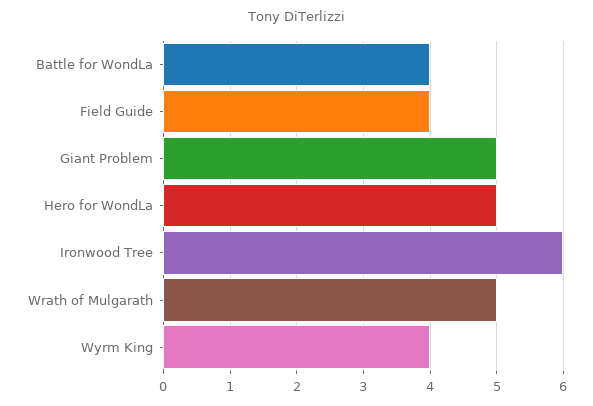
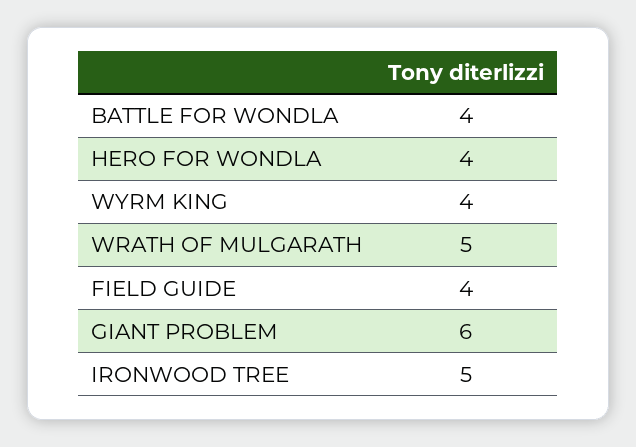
  {
    "Battle for WondLa": 4,
    "Field Guide": 4,
-   "Giant Problem": 5,
+   "Giant Problem": 6,
-   "Hero for WondLa": 5,
+   "Hero for WondLa": 4,
-   "Ironwood Tree": 6,
+   "Ironwood Tree": 5,
    "Wrath of Mulgarath": 5,
    "Wyrm King": 4
  }

